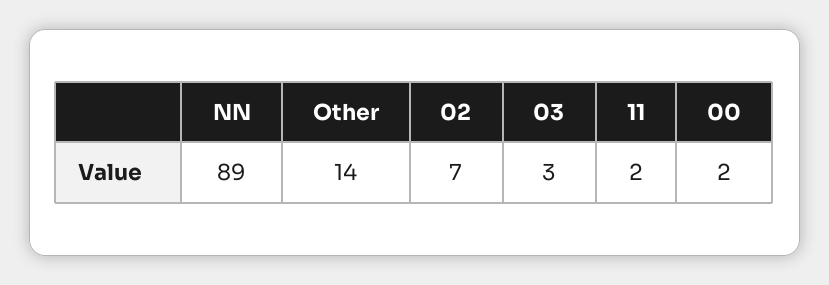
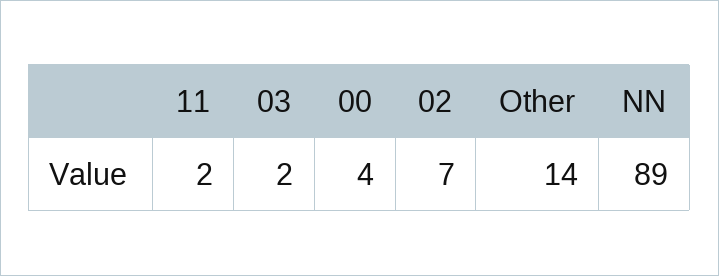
  {
    "NN": 89,
    "Other": 14,
    "02": 7,
-   "03": 3,
+   "03": 2,
    "11": 2,
-   "00": 2
+   "00": 4
  }

